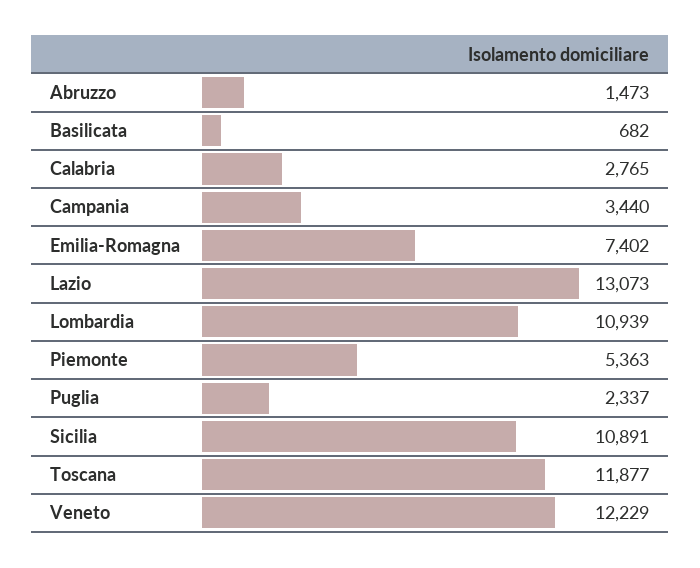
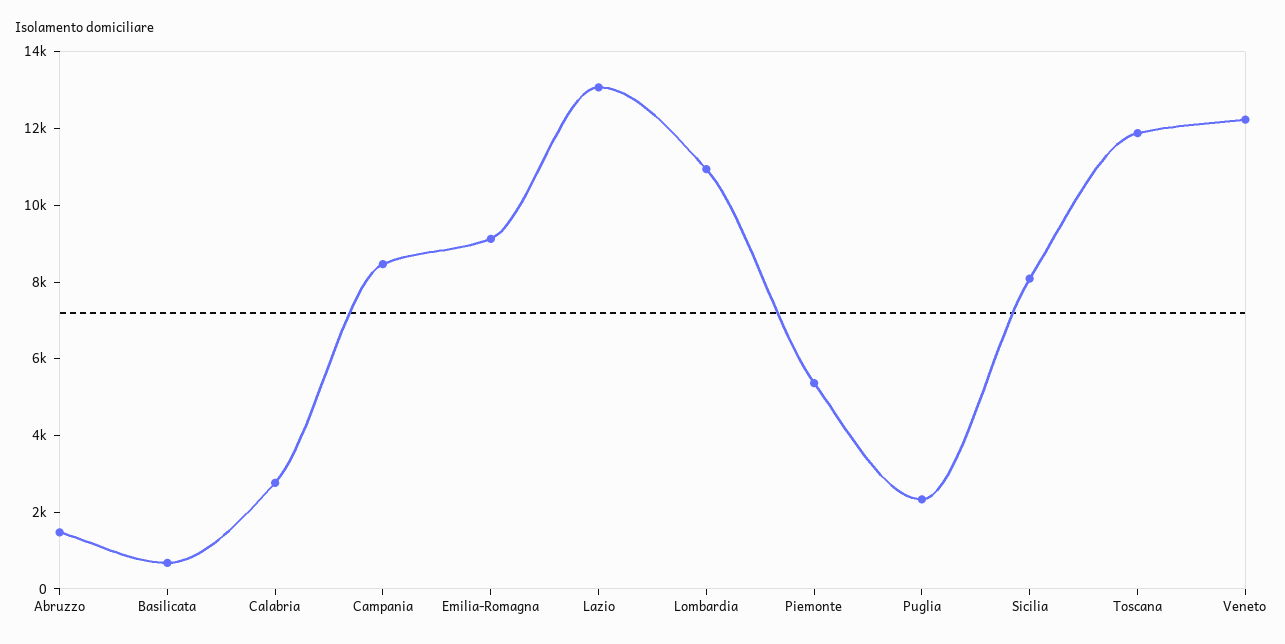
  {
    "Abruzzo": 1473,
    "Basilicata": 682,
    "Calabria": 2765,
-   "Campania": 3440,
+   "Campania": 8500,
-   "Emilia-Romagna": 7402,
+   "Emilia-Romagna": 9000,
    "Lazio": 13073,
    "Lombardia": 10939,
    "Piemonte": 5363,
    "Puglia": 2337,
-   "Sicilia": 10891,
+   "Sicilia": 8000,
    "Toscana": 11877,
    "Veneto": 12229
  }

